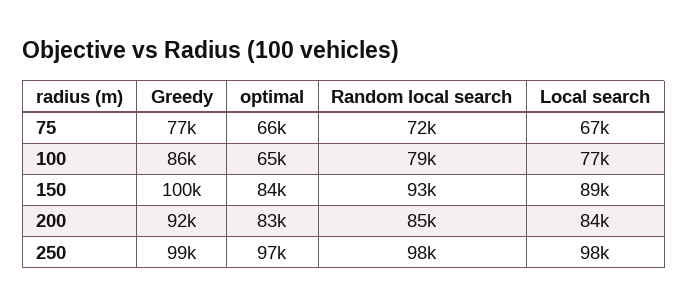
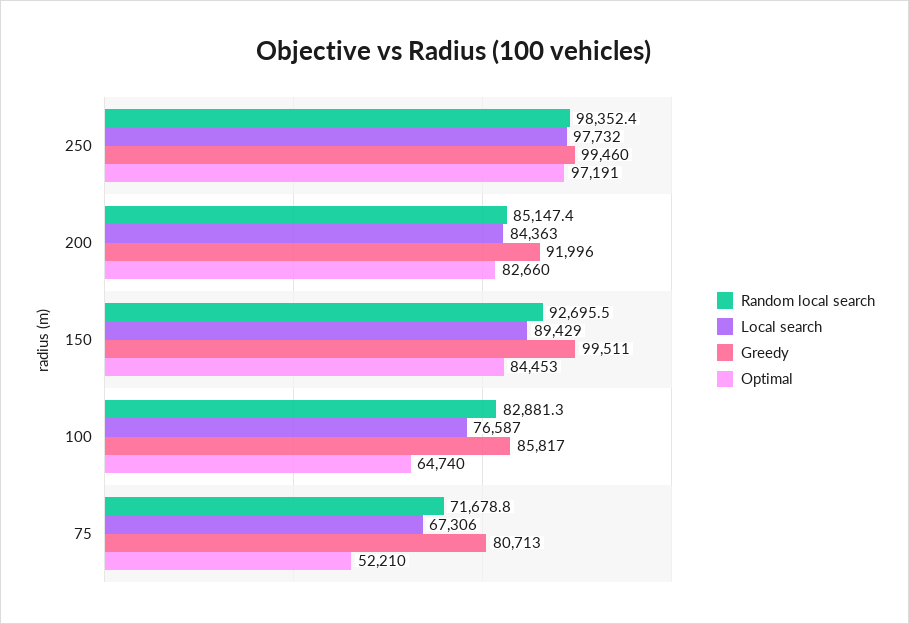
  {
    "Greedy": {
-     "75": 77000,
+     "75": 80713,
      "100": 85817,
      "150": 99511,
      "200": 91996,
      "250": 99460
    },
    "optimal": {
-     "75": 66000,
+     "75": 52210,
      "100": 64740,
      "150": 84453,
      "200": 82660,
      "250": 97191
    },
    "Random local search": {
      "75": 71678.8,
-     "100": 79000,
+     "100": 82881.3,
      "150": 92695.5,
      "200": 85147.4,
      "250": 98352.4
    },
    "Local search": {
      "75": 67306,
      "100": 76587,
      "150": 89429,
      "200": 84363,
      "250": 97732
    }
  }

